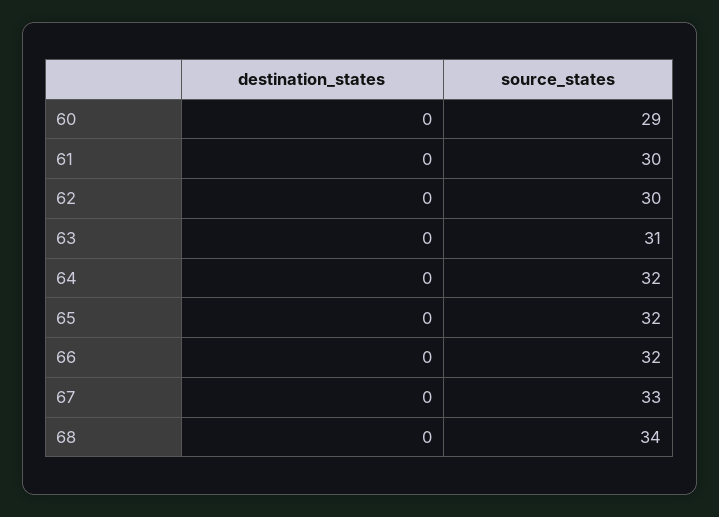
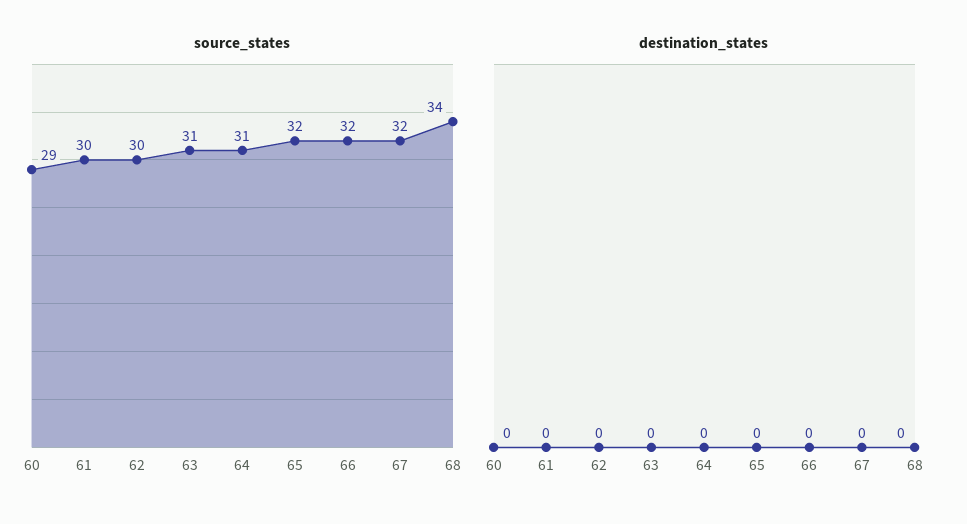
  {
    "destination_states": {
      "60": 0,
      "61": 0,
      "62": 0,
      "63": 0,
      "64": 0,
      "65": 0,
      "66": 0,
      "67": 0,
      "68": 0
    },
    "source_states": {
      "60": 29,
      "61": 30,
      "62": 30,
      "63": 31,
-     "64": 32,
+     "64": 31,
      "65": 32,
      "66": 32,
-     "67": 33,
+     "67": 32,
      "68": 34
    }
  }

